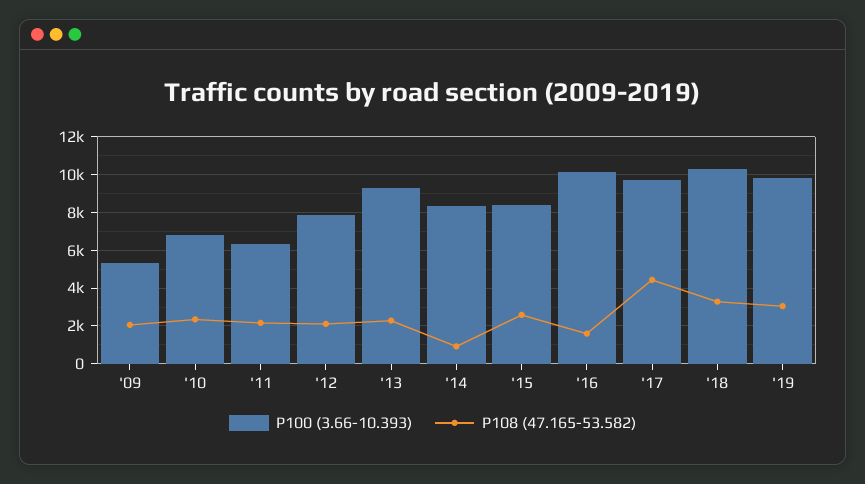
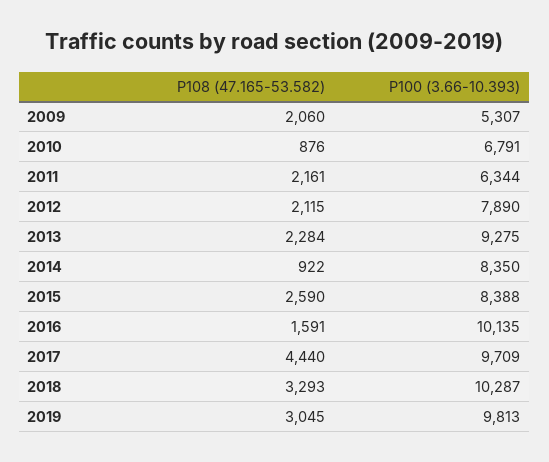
  {
    "P100 (3.66-10.393)": {
      "'09": 5307,
      "'10": 6791,
      "'11": 6344,
      "'12": 7890,
      "'13": 9275,
      "'14": 8350,
      "'15": 8388,
      "'16": 10135,
      "'17": 9709,
      "'18": 10287,
      "'19": 9813
    },
    "P108 (47.165-53.582)": {
      "'09": 2060,
-     "'10": 2500,
+     "'10": 876,
      "'11": 2161,
      "'12": 2115,
      "'13": 2284,
      "'14": 922,
      "'15": 2590,
      "'16": 1591,
      "'17": 4440,
      "'18": 3293,
      "'19": 3045
    }
  }

